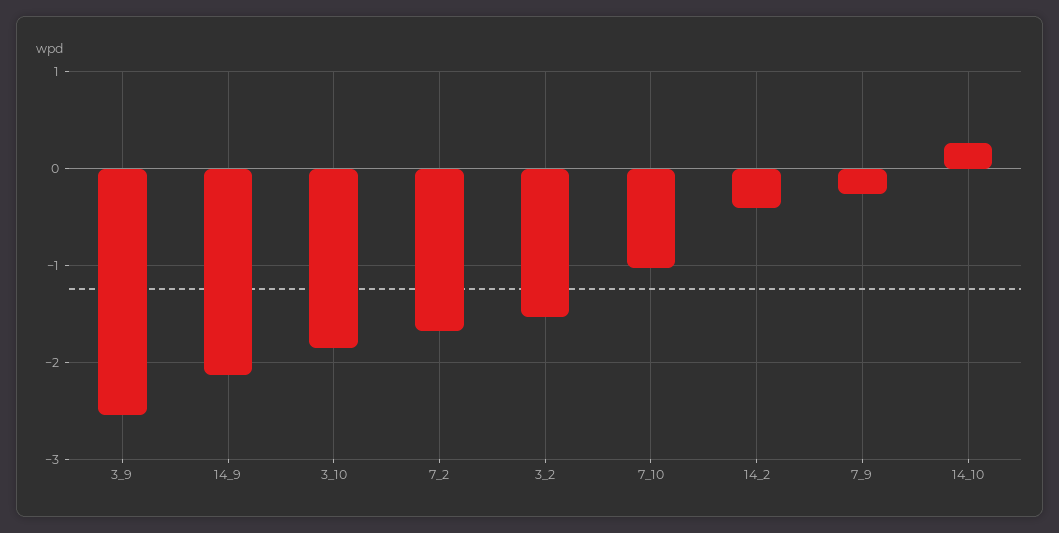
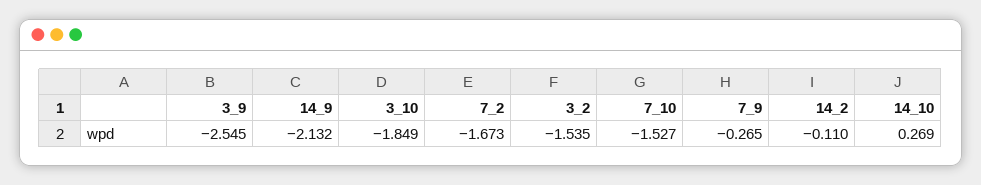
  {
    "3_9": -2.545,
    "14_9": -2.132,
    "3_10": -1.849,
    "7_2": -1.673,
    "3_2": -1.535,
-   "7_10": -1,
+   "7_10": -1.527,
-   "14_2": -0.4,
+   "14_2": -0.11,
    "7_9": -0.265,
    "14_10": 0.269
  }

